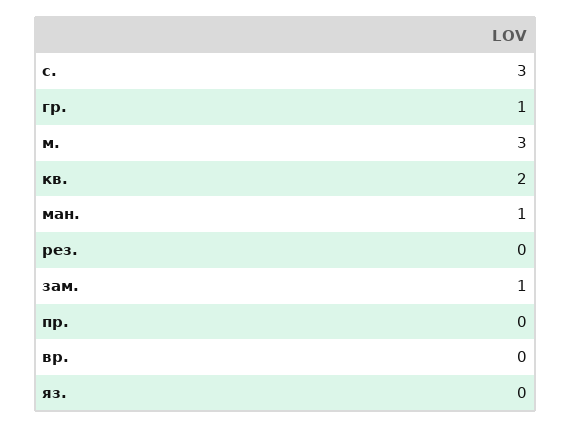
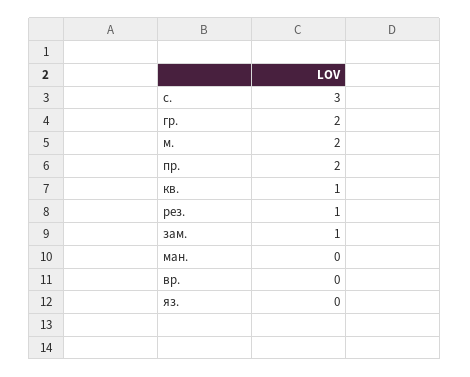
  {
    "с.": 3,
-   "гр.": 1,
+   "гр.": 2,
-   "м.": 3,
+   "м.": 2,
-   "кв.": 2,
+   "кв.": 1,
-   "ман.": 1,
+   "ман.": 0,
-   "рез.": 0,
+   "рез.": 1,
    "зам.": 1,
-   "пр.": 0,
+   "пр.": 2,
    "вр.": 0,
    "яз.": 0
  }

